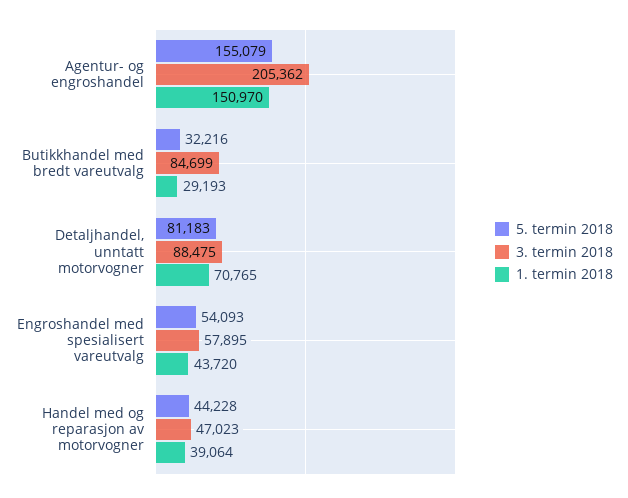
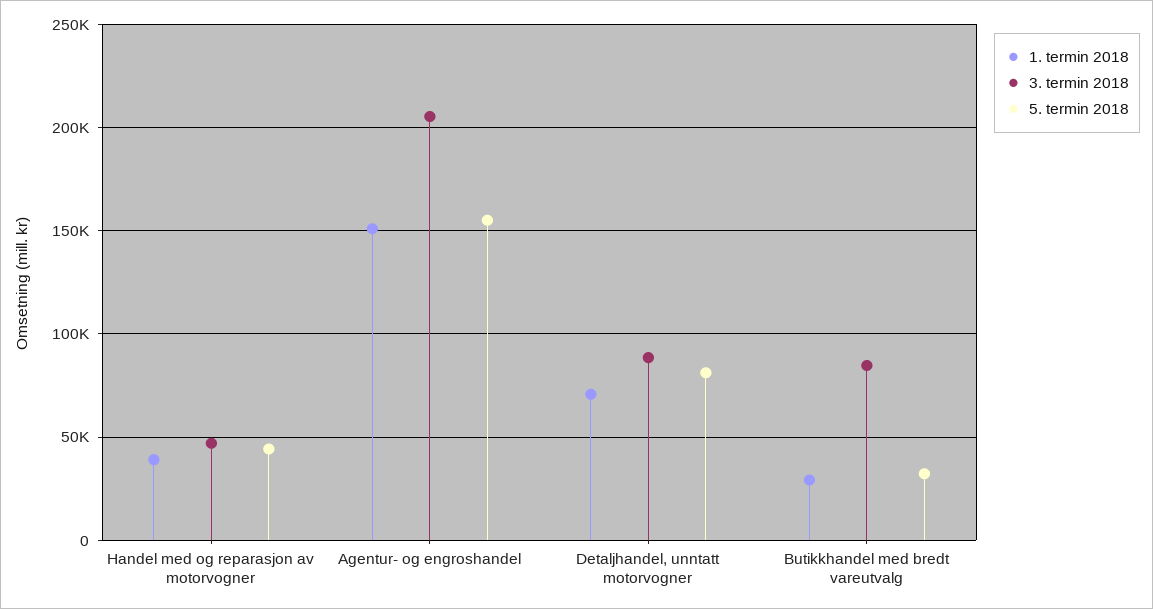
  {
    "5. termin 2018": {
      "Agentur- og engroshandel": 155079,
      "Butikkhandel med bredt vareutvalg": 32216,
      "Detaljhandel, unntatt motorvogner": 81183,
-     "Engroshandel med spesialisert vareutvalg": 54093,
      "Handel med og reparasjon av motorvogner": 44228
    },
    "3. termin 2018": {
      "Agentur- og engroshandel": 205362,
      "Butikkhandel med bredt vareutvalg": 84699,
      "Detaljhandel, unntatt motorvogner": 88475,
-     "Engroshandel med spesialisert vareutvalg": 57895,
      "Handel med og reparasjon av motorvogner": 47023
    },
    "1. termin 2018": {
      "Agentur- og engroshandel": 150970,
      "Butikkhandel med bredt vareutvalg": 29193,
      "Detaljhandel, unntatt motorvogner": 70765,
-     "Engroshandel med spesialisert vareutvalg": 43720,
      "Handel med og reparasjon av motorvogner": 39064
    }
  }

